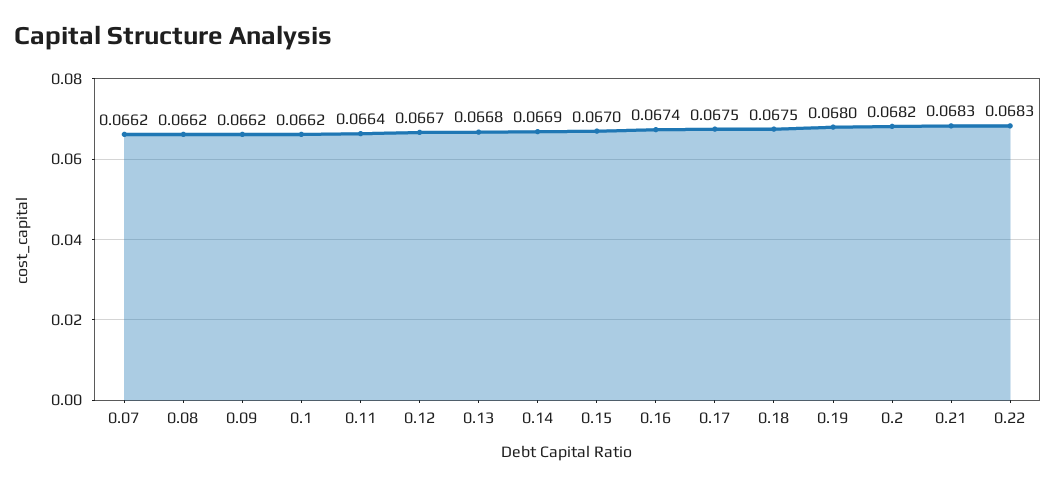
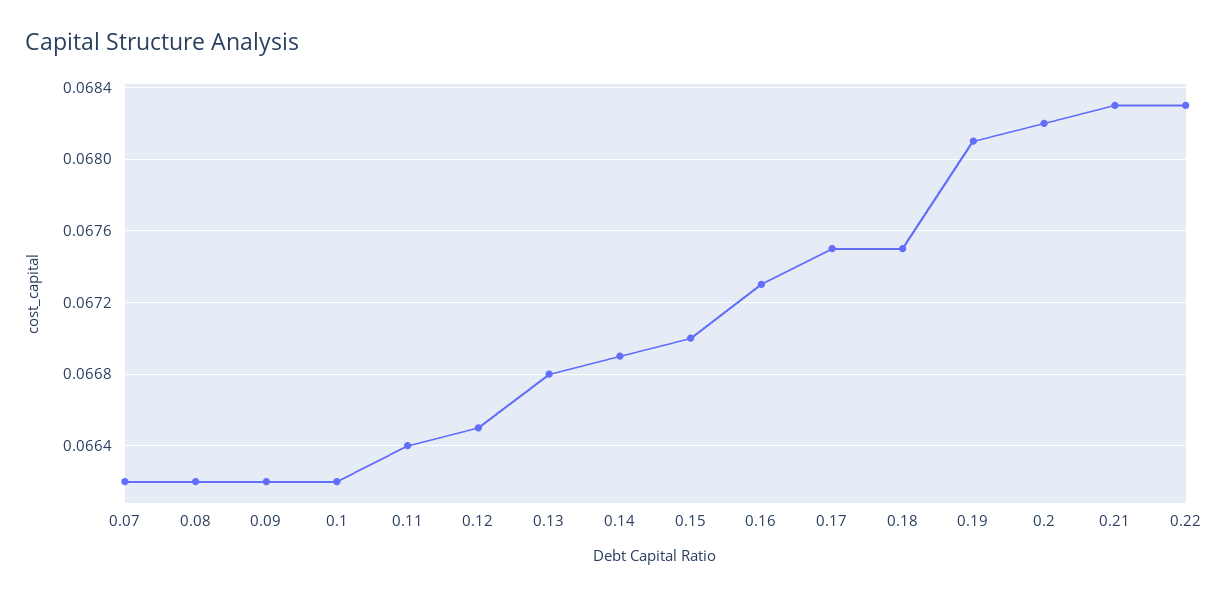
  {
    "0.07": 0.0662,
    "0.08": 0.0662,
    "0.09": 0.0662,
    "0.1": 0.0662,
    "0.11": 0.0664,
-   "0.12": 0.0667,
+   "0.12": 0.0665,
    "0.13": 0.0668,
    "0.14": 0.0669,
    "0.15": 0.067,
-   "0.16": 0.0674,
+   "0.16": 0.0673,
    "0.17": 0.0675,
    "0.18": 0.0675,
-   "0.19": 0.068,
+   "0.19": 0.0681,
    "0.2": 0.0682,
    "0.21": 0.0683,
    "0.22": 0.0683
  }

